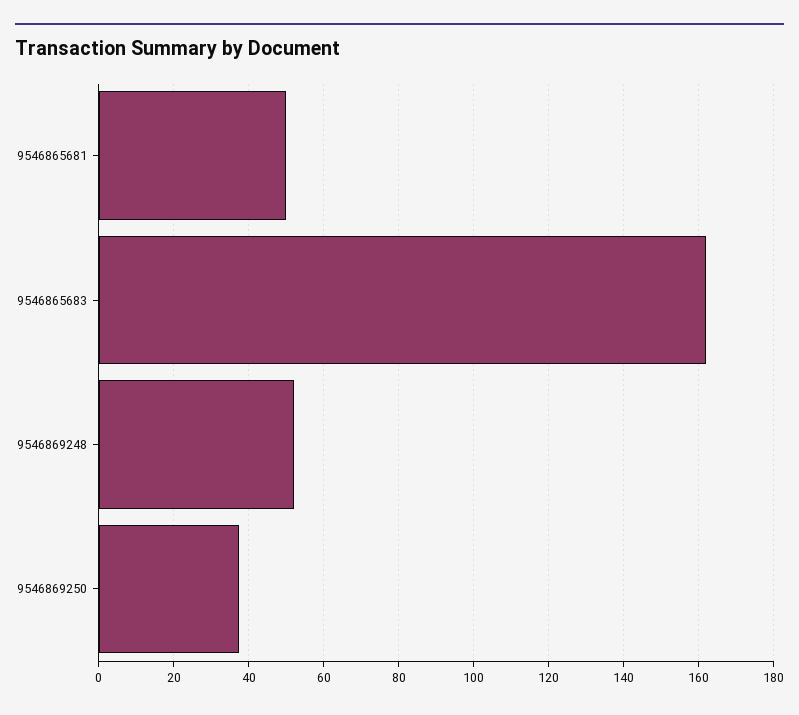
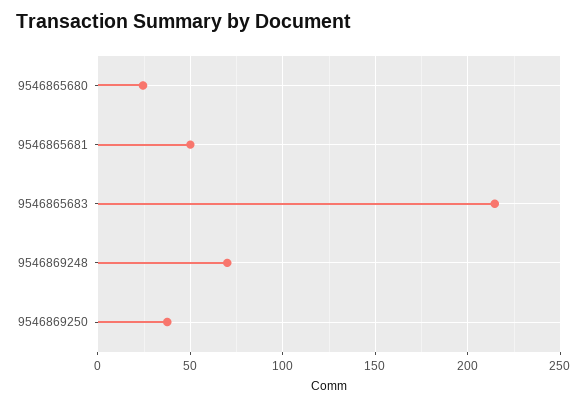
  {
    "9546865681": 50,
-   "9546865683": 162,
+   "9546865683": 215,
-   "9546869248": 52,
+   "9546869248": 70,
-   "9546869250": 38
+   "9546869250": 38,
+   "9546865680": 25
  }

